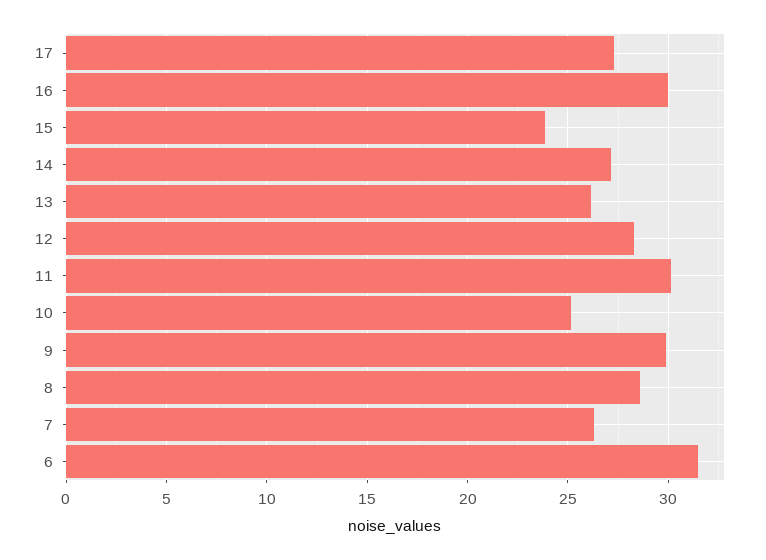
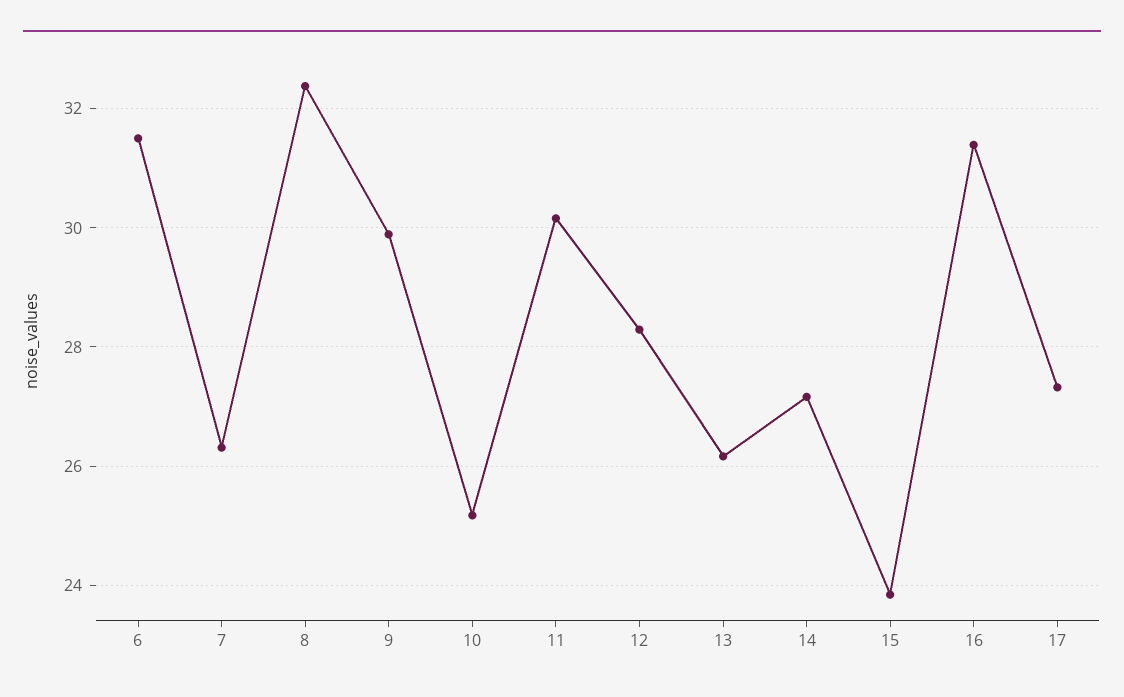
  {
    "17": 27.4,
-   "16": 30,
+   "16": 31.4,
    "15": 23.8,
    "14": 27.2,
    "13": 26.2,
    "12": 28.2,
    "11": 30.2,
    "10": 25.2,
    "9": 29.8,
-   "8": 28.5,
+   "8": 32.4,
    "7": 26.4,
    "6": 31.6
  }

